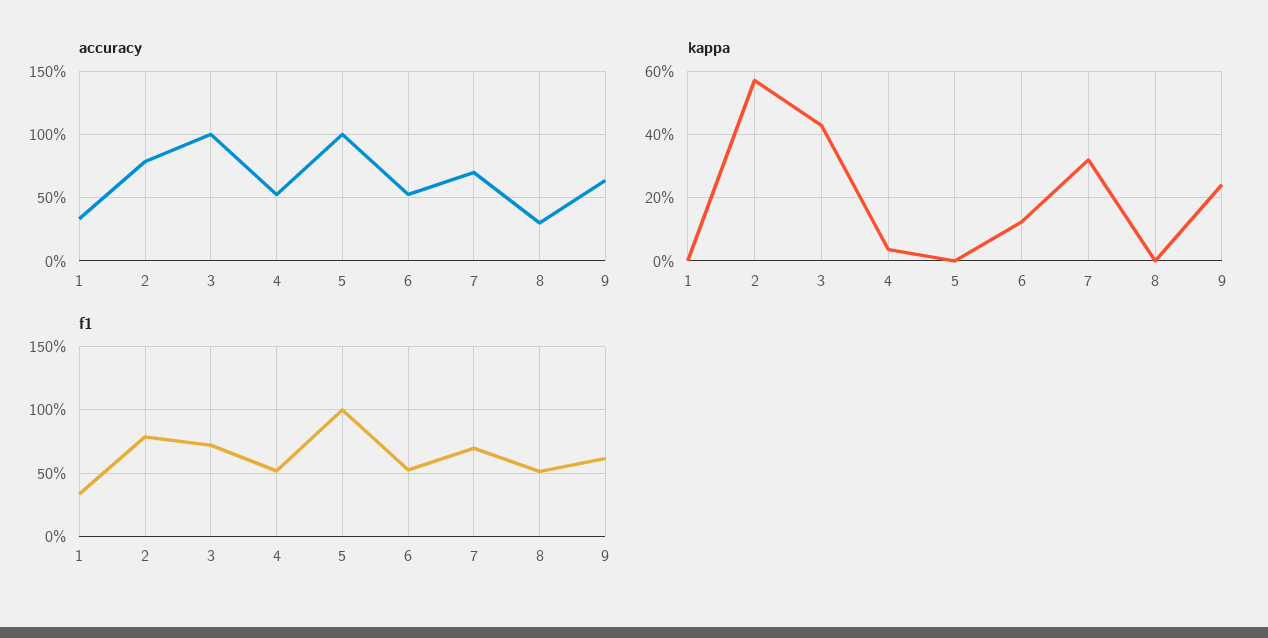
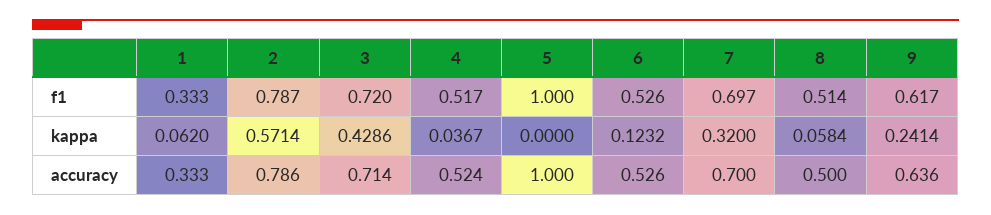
  {
    "accuracy": {
      "1": 0.333,
      "2": 0.786,
-     "3": 1,
+     "3": 0.714,
      "4": 0.524,
      "5": 1,
      "6": 0.526,
      "7": 0.7,
-     "8": 0.3,
+     "8": 0.5,
      "9": 0.636
    },
    "kappa": {
-     "1": 0,
+     "1": 0.062,
      "2": 0.5714,
      "3": 0.4286,
      "4": 0.0367,
      "5": 0,
      "6": 0.1232,
      "7": 0.32,
-     "8": 0,
+     "8": 0.0584,
      "9": 0.2414
    },
    "f1": {
      "1": 0.333,
      "2": 0.787,
      "3": 0.72,
      "4": 0.517,
      "5": 1,
      "6": 0.526,
      "7": 0.697,
      "8": 0.514,
      "9": 0.617
    }
  }

